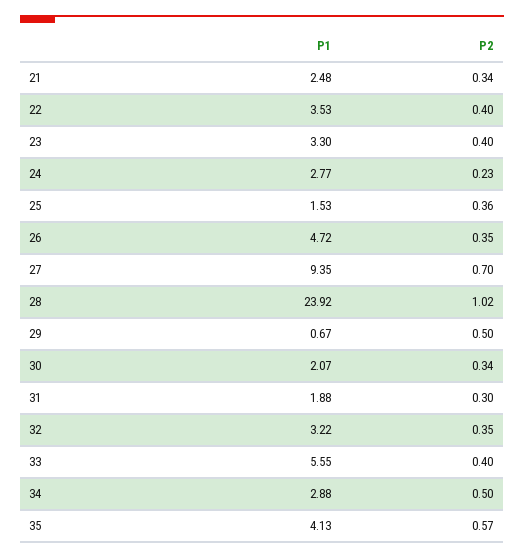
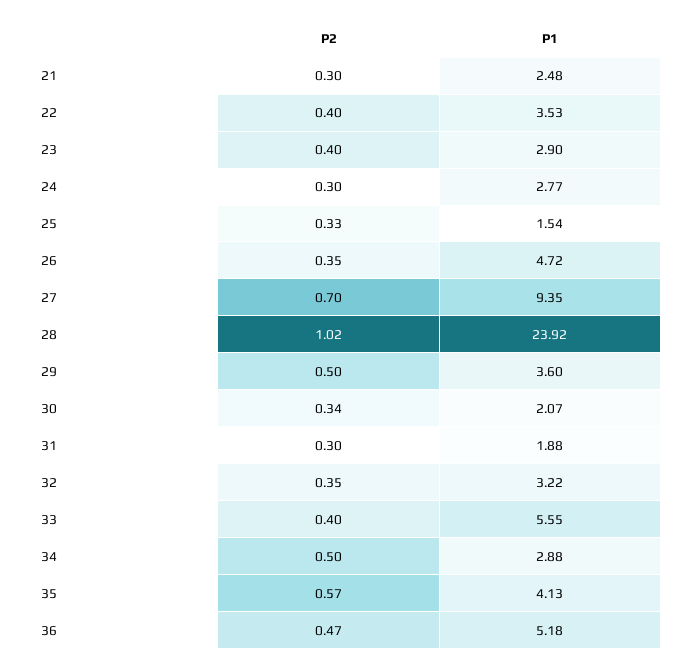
  {
    "P1": {
      "21": 2.48,
      "22": 3.53,
-     "23": 3.3,
+     "23": 2.9,
      "24": 2.77,
-     "25": 1.53,
+     "25": 1.54,
      "26": 4.72,
      "27": 9.35,
      "28": 23.92,
-     "29": 0.67,
+     "29": 3.6,
      "30": 2.07,
      "31": 1.88,
      "32": 3.22,
      "33": 5.55,
      "34": 2.88,
-     "35": 4.13
+     "35": 4.13,
+     "36": 5.18
    },
    "P2": {
-     "21": 0.34,
+     "21": 0.3,
      "22": 0.4,
      "23": 0.4,
-     "24": 0.23,
+     "24": 0.3,
-     "25": 0.36,
+     "25": 0.33,
      "26": 0.35,
      "27": 0.7,
      "28": 1.02,
      "29": 0.5,
      "30": 0.34,
      "31": 0.3,
      "32": 0.35,
      "33": 0.4,
      "34": 0.5,
-     "35": 0.57
+     "35": 0.57,
+     "36": 0.47
    }
  }

